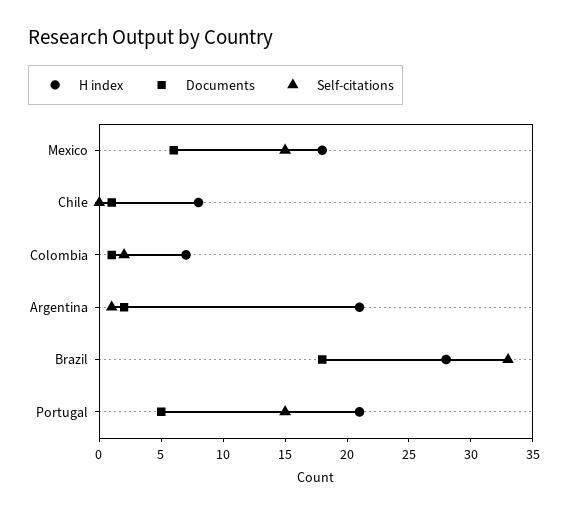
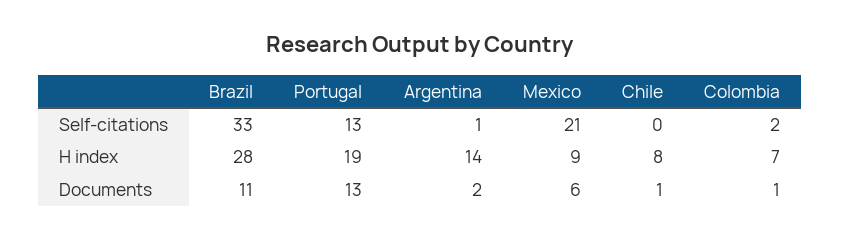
  {
    "H index": {
-     "Mexico": 18,
+     "Mexico": 9,
      "Chile": 8,
      "Colombia": 7,
-     "Argentina": 21,
+     "Argentina": 14,
      "Brazil": 28,
-     "Portugal": 21
+     "Portugal": 19
    },
    "Documents": {
      "Mexico": 6,
      "Chile": 1,
      "Colombia": 1,
      "Argentina": 2,
-     "Brazil": 18,
+     "Brazil": 11,
-     "Portugal": 5
+     "Portugal": 13
    },
    "Self-citations": {
-     "Mexico": 15,
+     "Mexico": 21,
      "Chile": 0,
      "Colombia": 2,
      "Argentina": 1,
      "Brazil": 33,
-     "Portugal": 15
+     "Portugal": 13
    }
  }

